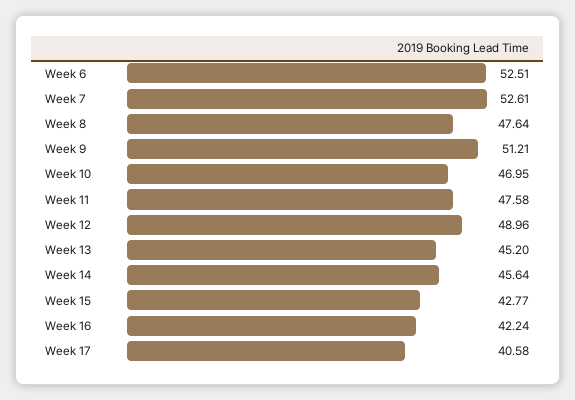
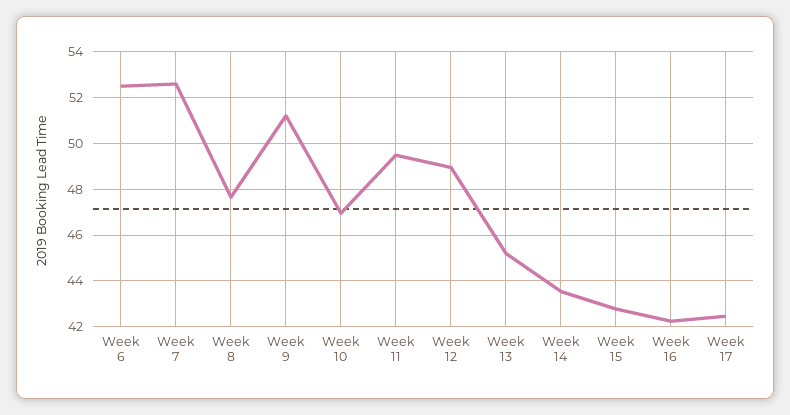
  {
    "Week 6": 52.51,
    "Week 7": 52.61,
    "Week 8": 47.64,
    "Week 9": 51.21,
    "Week 10": 46.95,
-   "Week 11": 47.58,
+   "Week 11": 49.5,
    "Week 12": 48.96,
    "Week 13": 45.2,
-   "Week 14": 45.64,
+   "Week 14": 43.5,
    "Week 15": 42.77,
    "Week 16": 42.24,
-   "Week 17": 40.58
+   "Week 17": 42.5
  }

